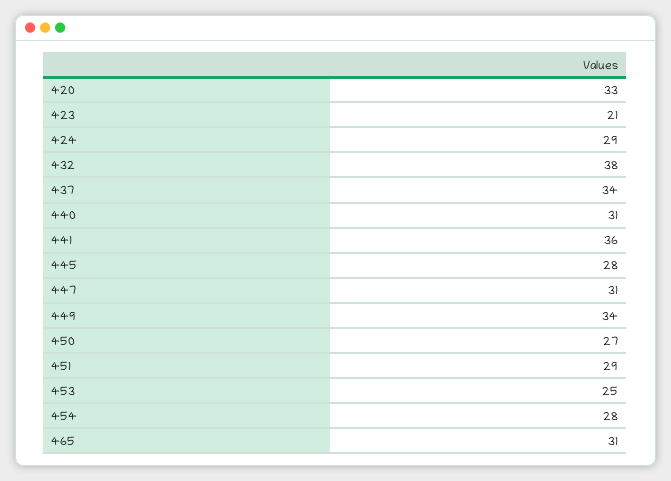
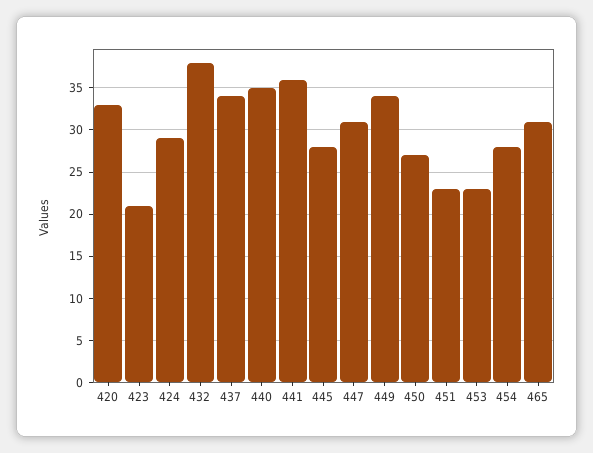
  {
    "420": 33,
    "423": 21,
    "424": 29,
    "432": 38,
    "437": 34,
-   "440": 31,
+   "440": 35,
    "441": 36,
    "445": 28,
    "447": 31,
    "449": 34,
    "450": 27,
-   "451": 29,
+   "451": 23,
-   "453": 25,
+   "453": 23,
    "454": 28,
    "465": 31
  }

